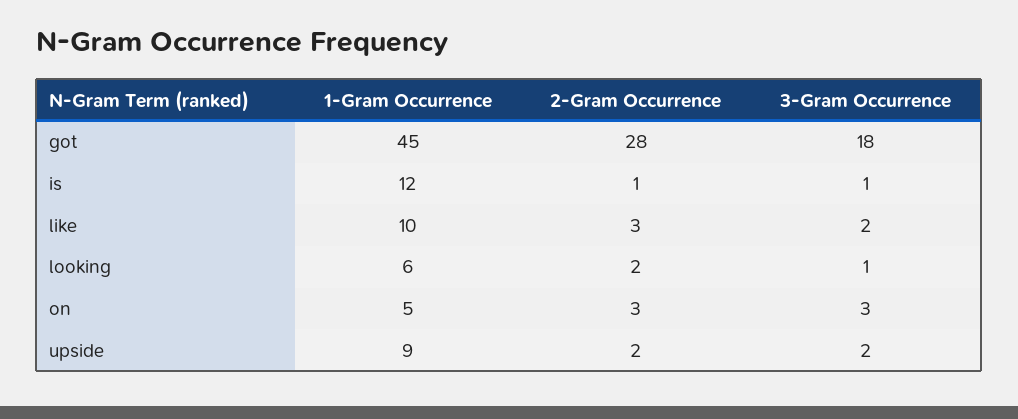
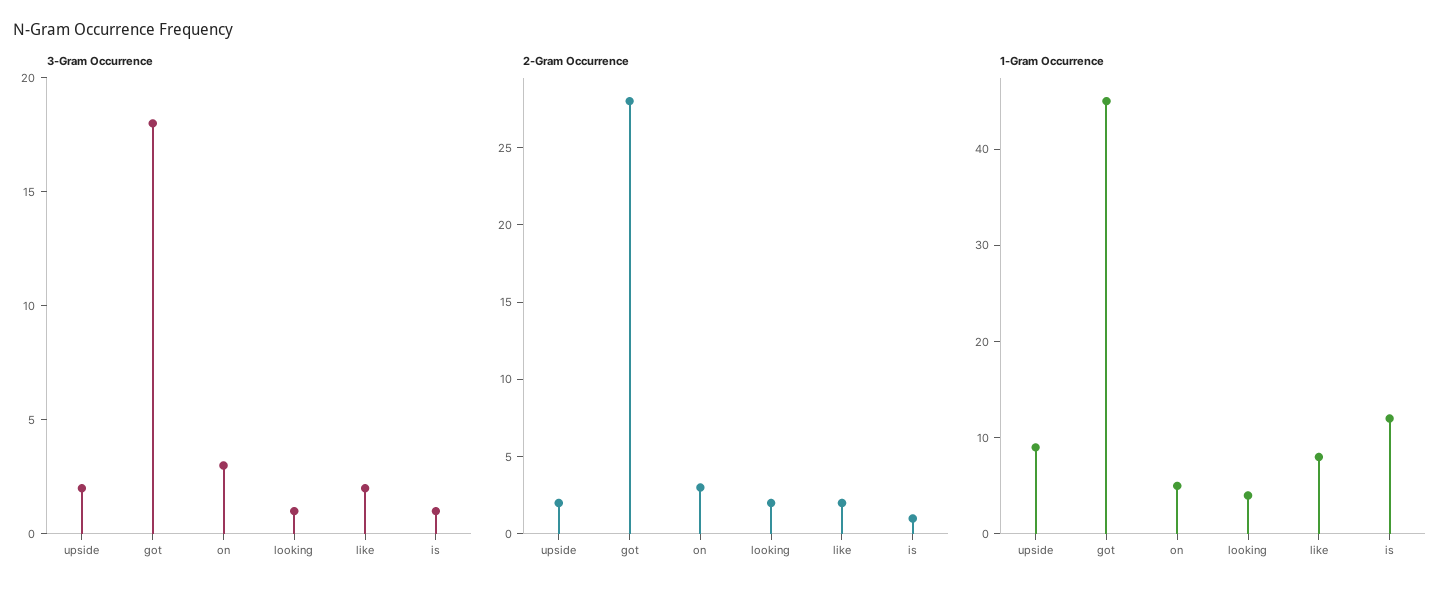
  {
    "1-Gram Occurrence": {
      "got": 45,
      "is": 12,
-     "like": 10,
+     "like": 8,
-     "looking": 6,
+     "looking": 4,
      "on": 5,
      "upside": 9
    },
    "2-Gram Occurrence": {
      "got": 28,
      "is": 1,
-     "like": 3,
+     "like": 2,
      "looking": 2,
      "on": 3,
      "upside": 2
    },
    "3-Gram Occurrence": {
      "got": 18,
      "is": 1,
      "like": 2,
      "looking": 1,
      "on": 3,
      "upside": 2
    }
  }

